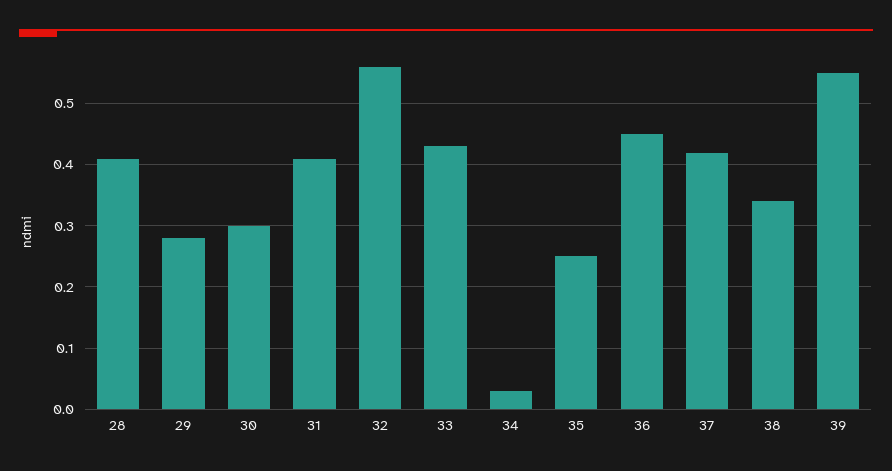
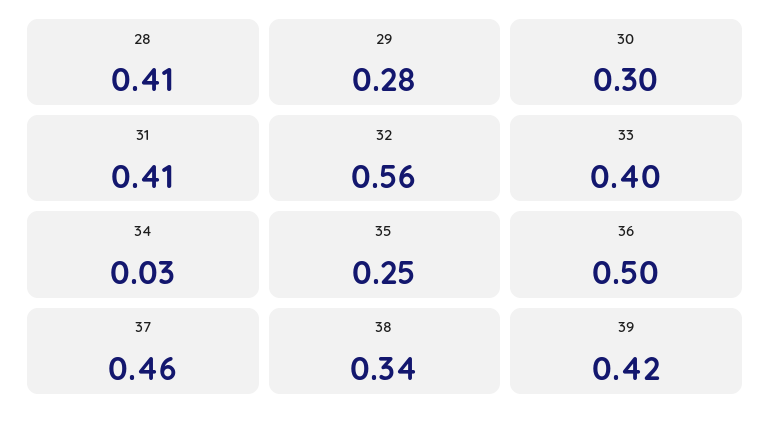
  {
    "28": 0.41,
    "29": 0.28,
    "30": 0.3,
    "31": 0.41,
    "32": 0.56,
-   "33": 0.43,
+   "33": 0.4,
    "34": 0.03,
    "35": 0.25,
-   "36": 0.45,
+   "36": 0.5,
-   "37": 0.42,
+   "37": 0.46,
    "38": 0.34,
-   "39": 0.55
+   "39": 0.42
  }

